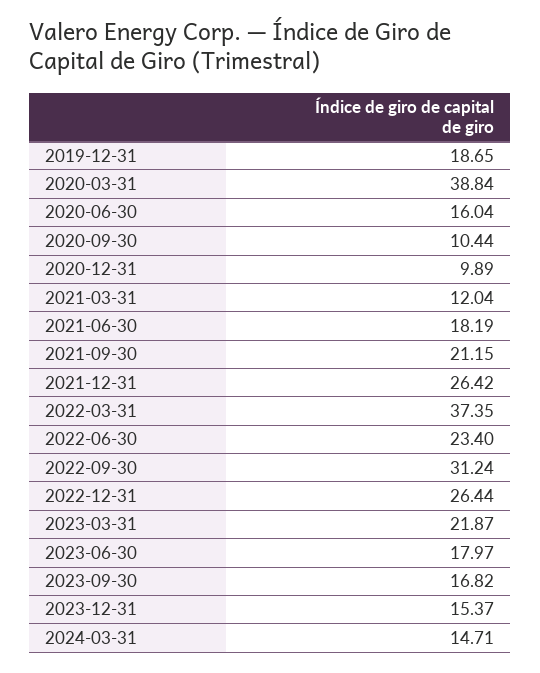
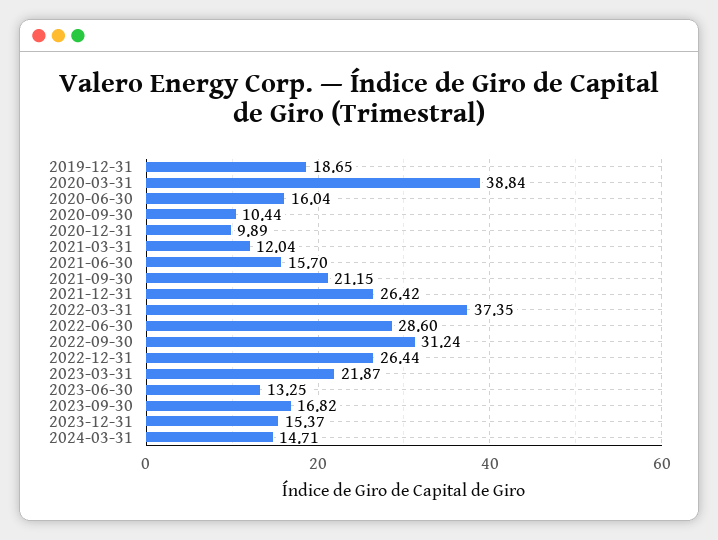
  {
    "2019-12-31": 18.65,
    "2020-03-31": 38.84,
    "2020-06-30": 16.04,
    "2020-09-30": 10.44,
    "2020-12-31": 9.89,
    "2021-03-31": 12.04,
-   "2021-06-30": 18.19,
+   "2021-06-30": 15.7,
    "2021-09-30": 21.15,
    "2021-12-31": 26.42,
    "2022-03-31": 37.35,
-   "2022-06-30": 23.4,
+   "2022-06-30": 28.6,
    "2022-09-30": 31.24,
    "2022-12-31": 26.44,
    "2023-03-31": 21.87,
-   "2023-06-30": 17.97,
+   "2023-06-30": 13.25,
    "2023-09-30": 16.82,
    "2023-12-31": 15.37,
    "2024-03-31": 14.71
  }

